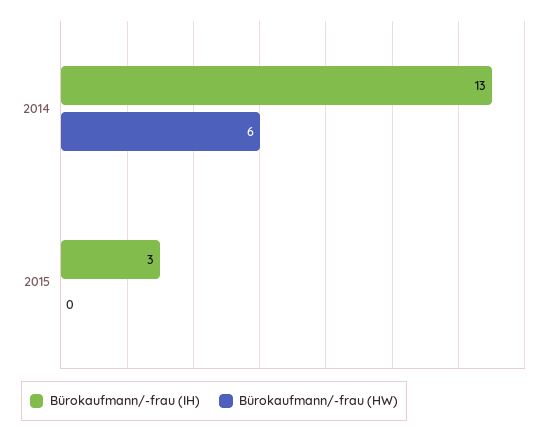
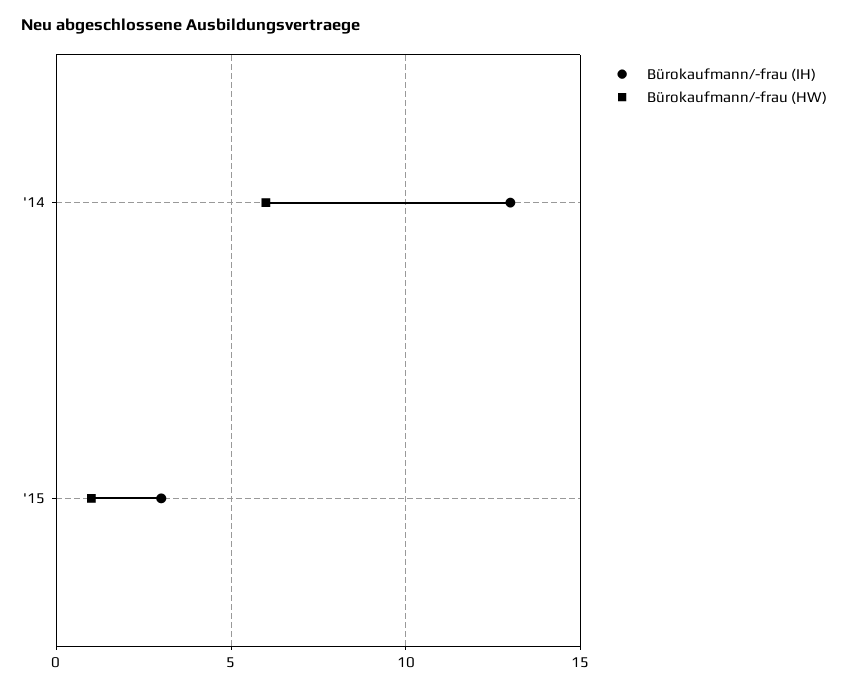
  {
    "Bürokaufmann/-frau (IH)": {
      "2014": 13,
      "2015": 3
    },
    "Bürokaufmann/-frau (HW)": {
      "2014": 6,
-     "2015": 0
+     "2015": 1
    }
  }

